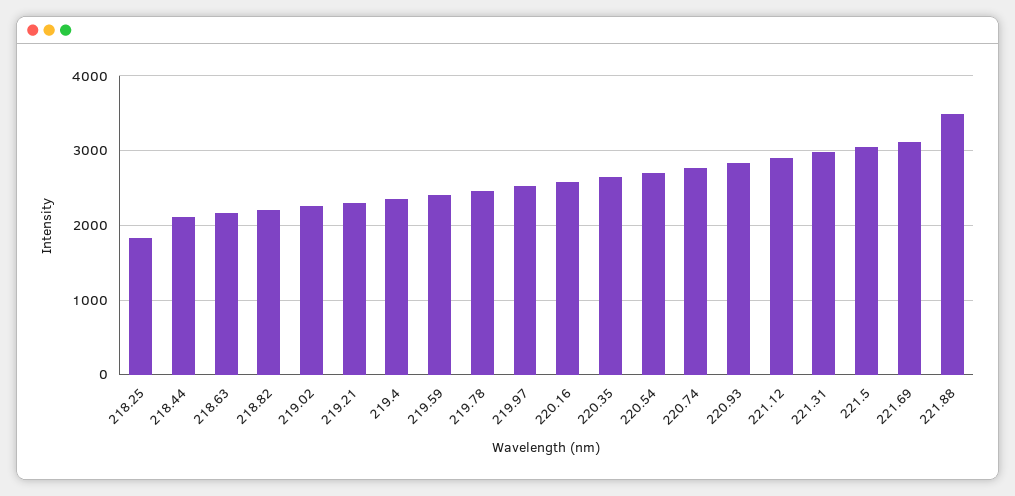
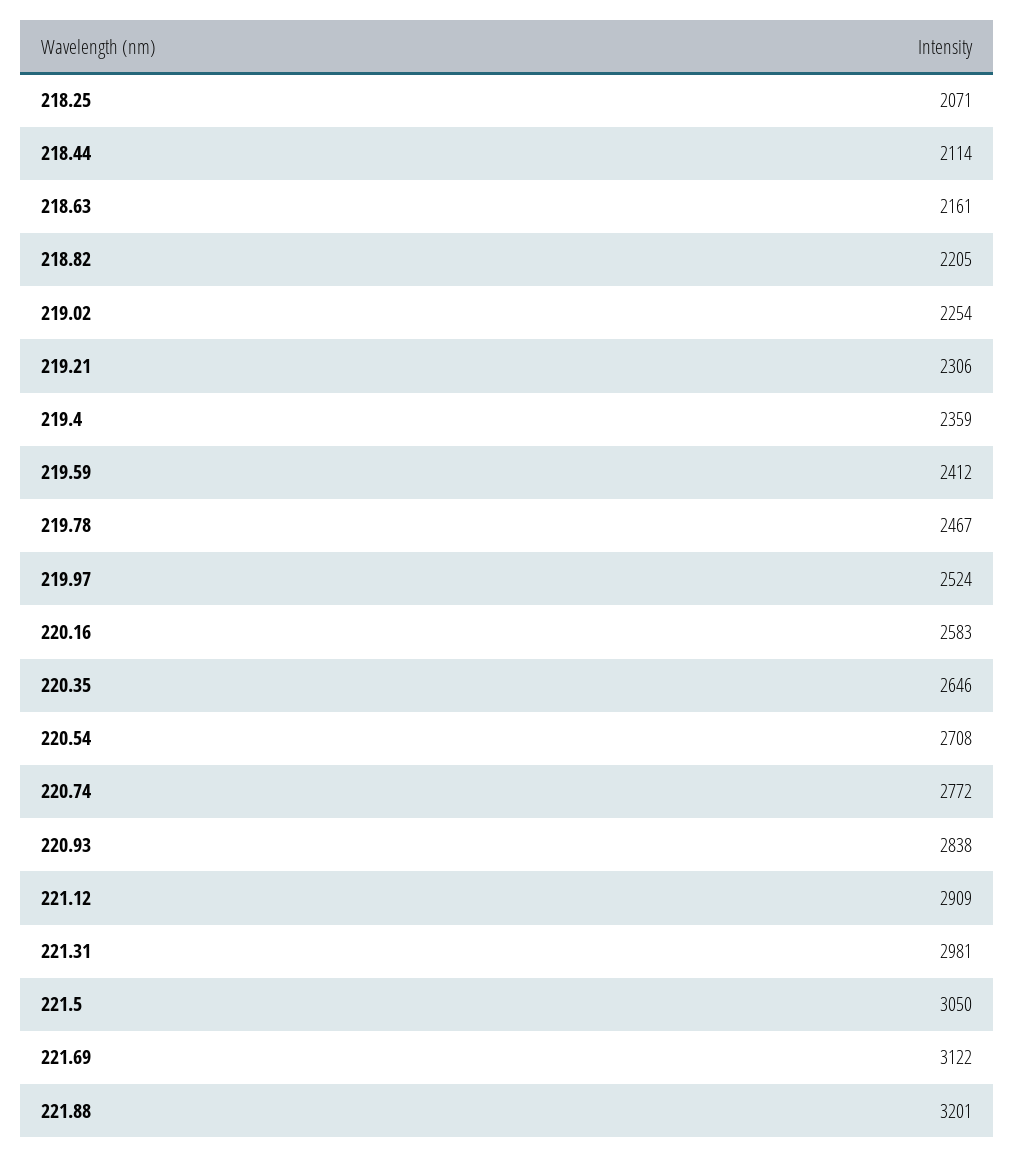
  {
-   "218.25": 1800,
+   "218.25": 2071,
    "218.44": 2114,
    "218.63": 2161,
    "218.82": 2205,
    "219.02": 2254,
    "219.21": 2306,
    "219.4": 2359,
    "219.59": 2412,
    "219.78": 2467,
    "219.97": 2524,
    "220.16": 2583,
    "220.35": 2646,
    "220.54": 2708,
    "220.74": 2772,
    "220.93": 2838,
    "221.12": 2909,
    "221.31": 2981,
    "221.5": 3050,
    "221.69": 3122,
-   "221.88": 3500
+   "221.88": 3201
  }

